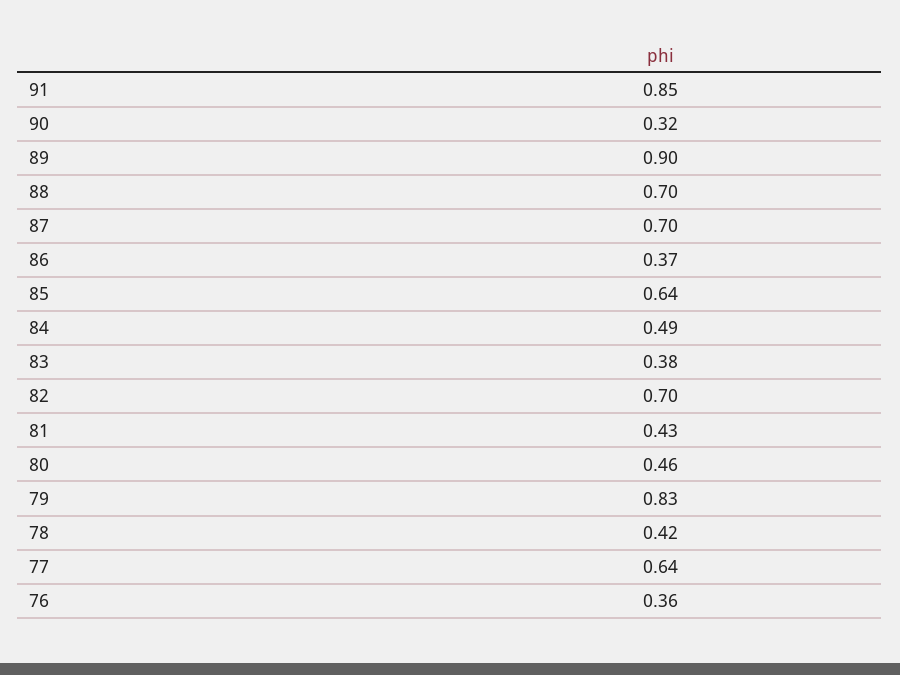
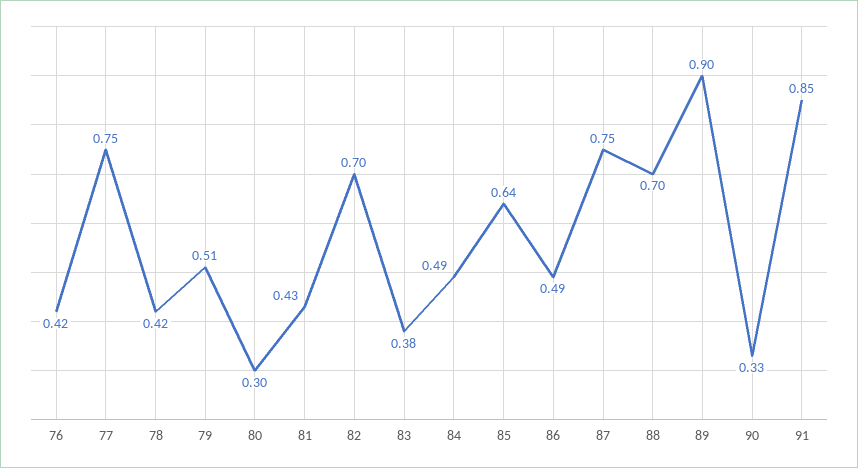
  {
    "91": 0.85,
-   "90": 0.32,
+   "90": 0.33,
    "89": 0.9,
    "88": 0.7,
-   "87": 0.7,
+   "87": 0.75,
-   "86": 0.37,
+   "86": 0.49,
    "85": 0.64,
    "84": 0.49,
    "83": 0.38,
    "82": 0.7,
    "81": 0.43,
-   "80": 0.46,
+   "80": 0.3,
-   "79": 0.83,
+   "79": 0.51,
    "78": 0.42,
-   "77": 0.64,
+   "77": 0.75,
-   "76": 0.36
+   "76": 0.42
  }

